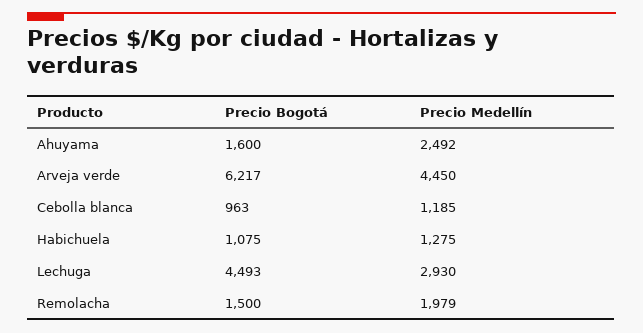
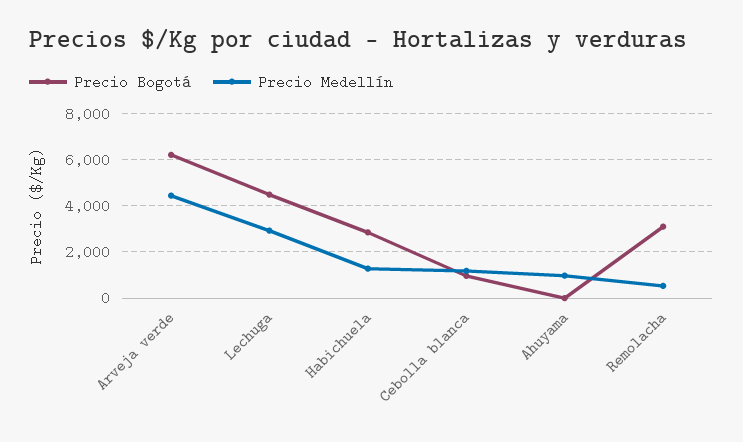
  {
    "Precio Bogotá": {
-     "Ahuyama": 1600,
+     "Ahuyama": 0,
      "Arveja verde": 6217,
      "Cebolla blanca": 963,
-     "Habichuela": 1075,
+     "Habichuela": 3000,
      "Lechuga": 4493,
-     "Remolacha": 1500
+     "Remolacha": 3000
    },
    "Precio Medellín": {
-     "Ahuyama": 2492,
+     "Ahuyama": 1000,
      "Arveja verde": 4450,
      "Cebolla blanca": 1185,
      "Habichuela": 1275,
      "Lechuga": 2930,
-     "Remolacha": 1979
+     "Remolacha": 500
    }
  }

